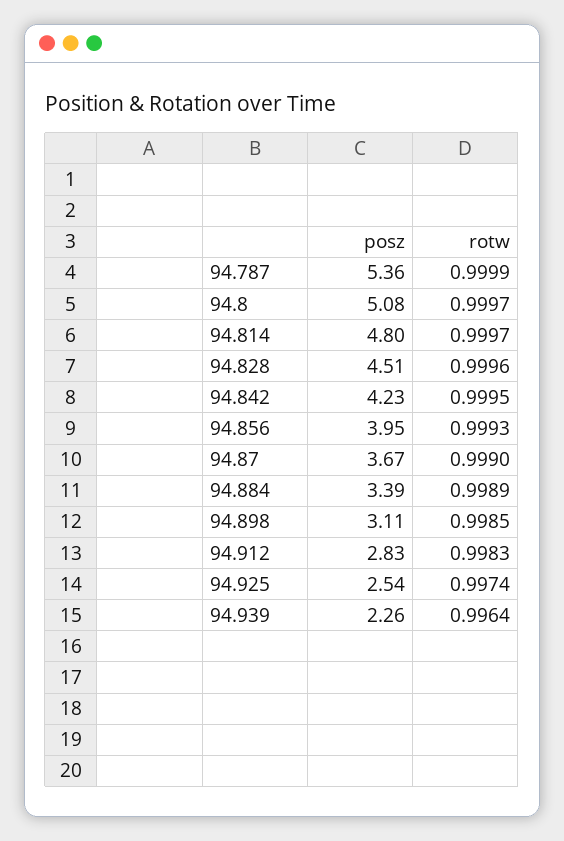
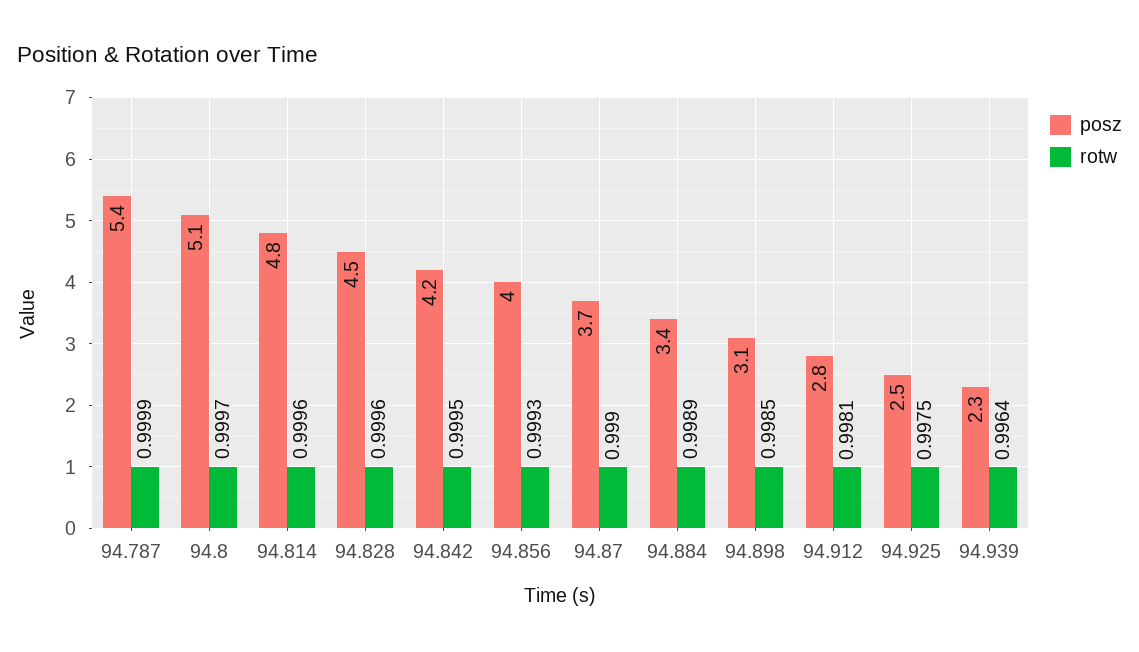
  {
    "posz": {
      "94.787": 5.36,
      "94.8": 5.08,
      "94.814": 4.8,
      "94.828": 4.51,
      "94.842": 4.23,
      "94.856": 3.95,
      "94.87": 3.67,
      "94.884": 3.39,
      "94.898": 3.11,
      "94.912": 2.83,
      "94.925": 2.54,
      "94.939": 2.26
    },
    "rotw": {
      "94.787": 0.9999,
      "94.8": 0.9997,
-     "94.814": 0.9997,
+     "94.814": 0.9996,
      "94.828": 0.9996,
      "94.842": 0.9995,
      "94.856": 0.9993,
      "94.87": 0.999,
      "94.884": 0.9989,
      "94.898": 0.9985,
-     "94.912": 0.9983,
+     "94.912": 0.9981,
-     "94.925": 0.9974,
+     "94.925": 0.9975,
      "94.939": 0.9964
    }
  }

